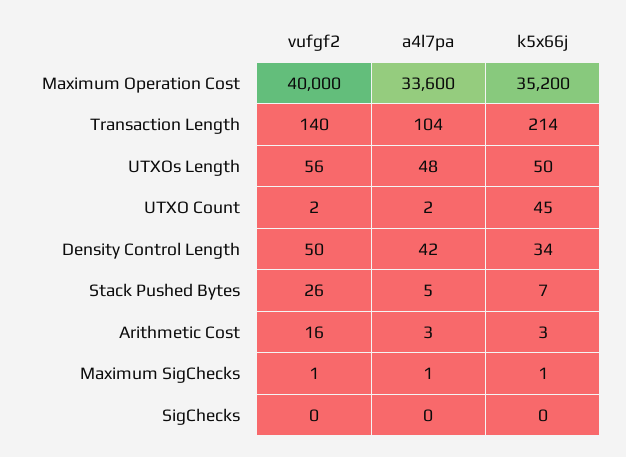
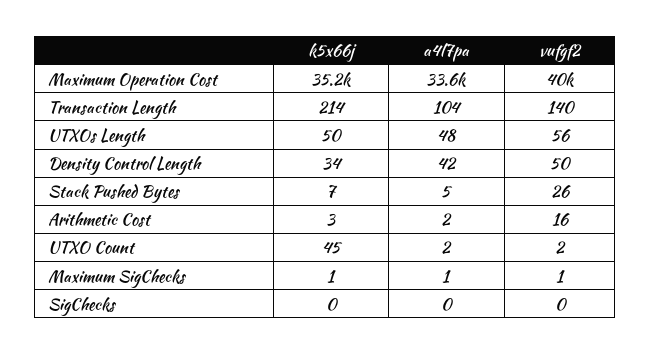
  {
    "vufgf2": {
      "Maximum Operation Cost": 40000,
      "Transaction Length": 140,
      "UTXOs Length": 56,
      "UTXO Count": 2,
      "Density Control Length": 50,
      "Stack Pushed Bytes": 26,
      "Arithmetic Cost": 16,
      "Maximum SigChecks": 1,
      "SigChecks": 0
    },
    "a4l7pa": {
      "Maximum Operation Cost": 33600,
      "Transaction Length": 104,
      "UTXOs Length": 48,
      "UTXO Count": 2,
      "Density Control Length": 42,
      "Stack Pushed Bytes": 5,
-     "Arithmetic Cost": 3,
+     "Arithmetic Cost": 2,
      "Maximum SigChecks": 1,
      "SigChecks": 0
    },
    "k5x66j": {
      "Maximum Operation Cost": 35200,
      "Transaction Length": 214,
      "UTXOs Length": 50,
      "UTXO Count": 45,
      "Density Control Length": 34,
      "Stack Pushed Bytes": 7,
      "Arithmetic Cost": 3,
      "Maximum SigChecks": 1,
      "SigChecks": 0
    }
  }

